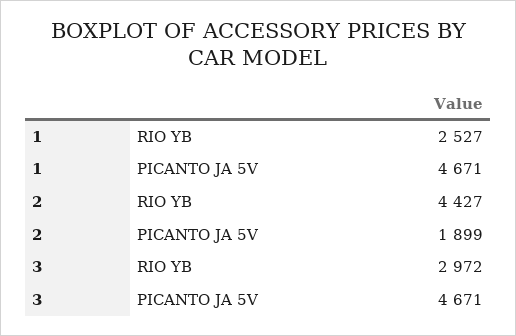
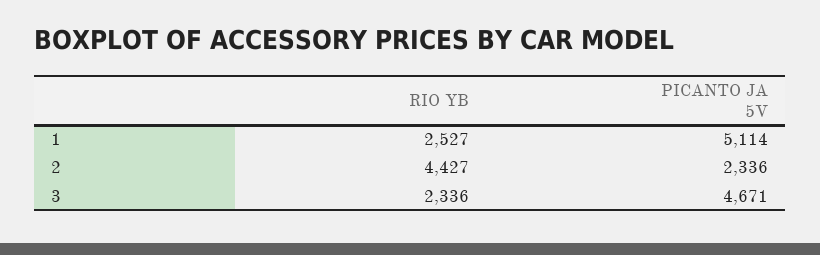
  {
    "1": {
      "RIO YB": 2527,
-     "PICANTO JA 5V": 4671
+     "PICANTO JA 5V": 5114
    },
    "2": {
      "RIO YB": 4427,
-     "PICANTO JA 5V": 1899
+     "PICANTO JA 5V": 2336
    },
    "3": {
-     "RIO YB": 2972,
+     "RIO YB": 2336,
      "PICANTO JA 5V": 4671
    }
  }

